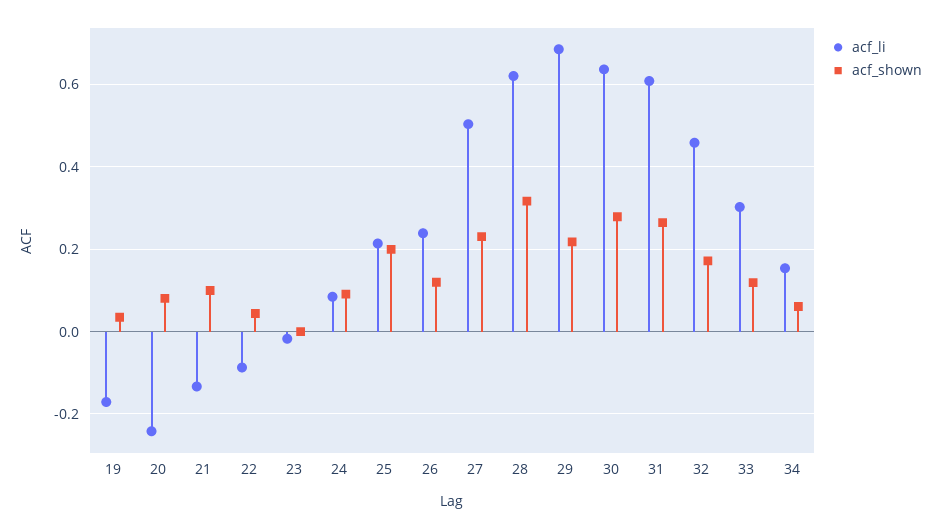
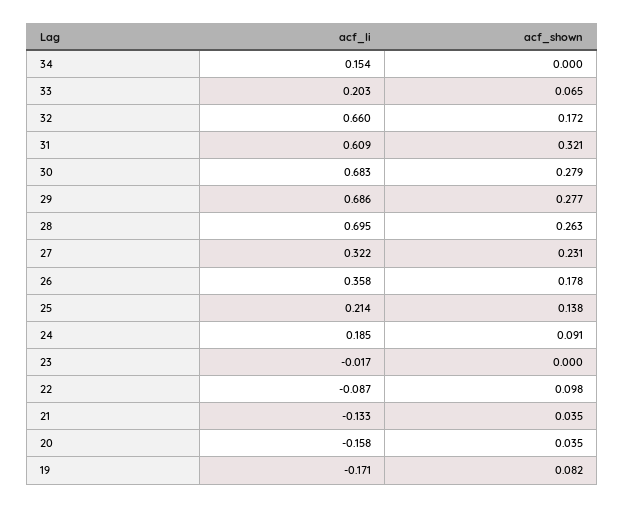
  {
    "acf_li": {
      "19": -0.171,
-     "20": -0.24,
+     "20": -0.158,
      "21": -0.133,
      "22": -0.087,
      "23": -0.017,
-     "24": 0.08,
+     "24": 0.185,
      "25": 0.214,
-     "26": 0.24,
+     "26": 0.358,
-     "27": 0.5,
+     "27": 0.322,
-     "28": 0.62,
+     "28": 0.695,
      "29": 0.686,
-     "30": 0.64,
+     "30": 0.683,
      "31": 0.609,
-     "32": 0.46,
+     "32": 0.66,
-     "33": 0.3,
+     "33": 0.203,
      "34": 0.154
    },
    "acf_shown": {
-     "19": 0.04,
+     "19": 0.082,
-     "20": 0.08,
+     "20": 0.035,
-     "21": 0.1,
+     "21": 0.035,
-     "22": 0.04,
+     "22": 0.098,
      "23": 0,
      "24": 0.091,
-     "25": 0.2,
+     "25": 0.138,
-     "26": 0.12,
+     "26": 0.178,
      "27": 0.231,
-     "28": 0.32,
+     "28": 0.263,
-     "29": 0.22,
+     "29": 0.277,
      "30": 0.279,
-     "31": 0.26,
+     "31": 0.321,
      "32": 0.172,
-     "33": 0.12,
+     "33": 0.065,
-     "34": 0.06
+     "34": 0
    }
  }

